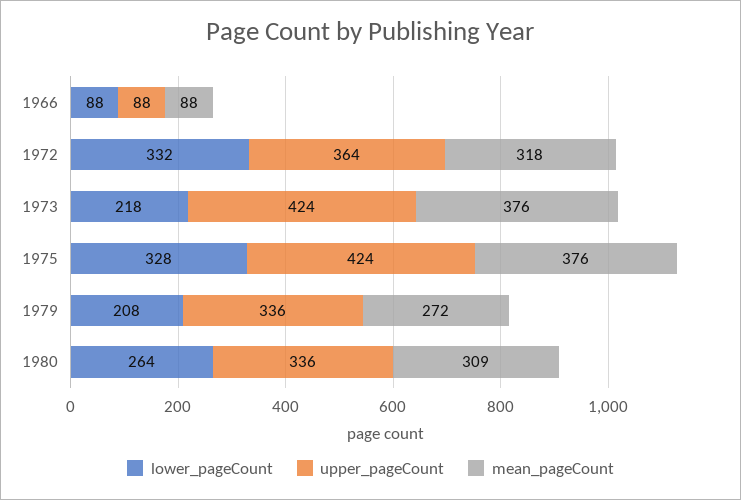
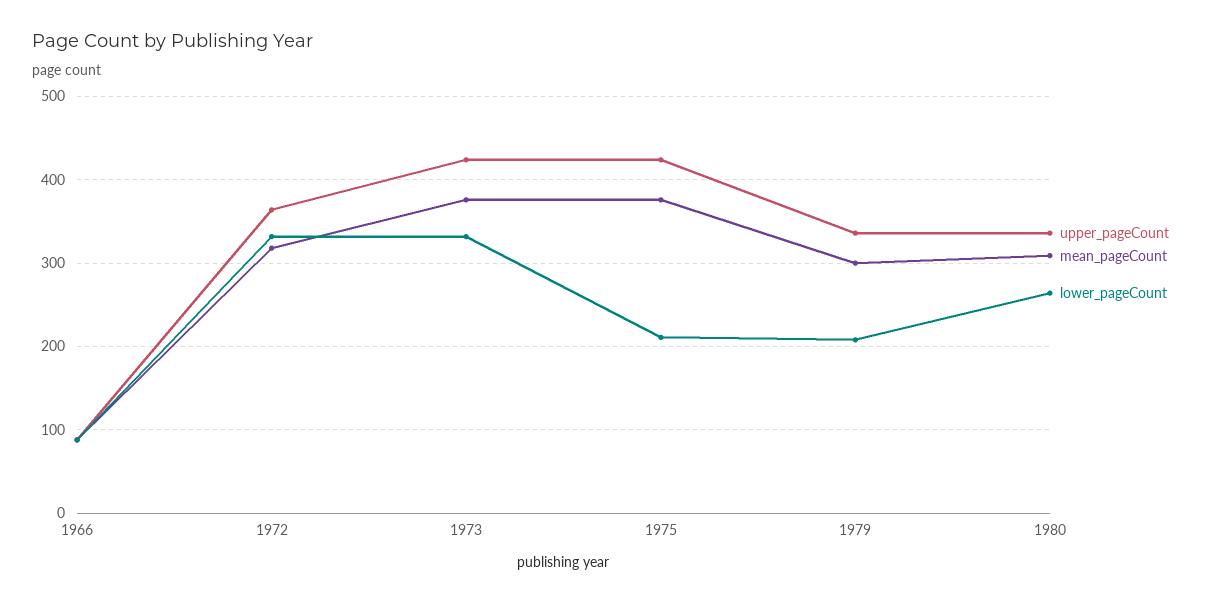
  {
    "lower_pageCount": {
      "1966": 88,
      "1972": 332,
-     "1973": 218,
+     "1973": 330,
-     "1975": 328,
+     "1975": 210,
      "1979": 208,
      "1980": 264
    },
    "upper_pageCount": {
      "1966": 88,
      "1972": 364,
      "1973": 424,
      "1975": 424,
      "1979": 336,
      "1980": 336
    },
    "mean_pageCount": {
      "1966": 88,
      "1972": 318,
      "1973": 376,
      "1975": 376,
-     "1979": 272,
+     "1979": 300,
      "1980": 309
    }
  }

